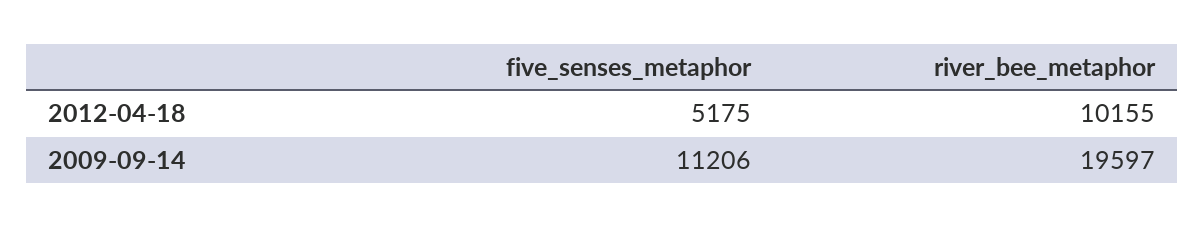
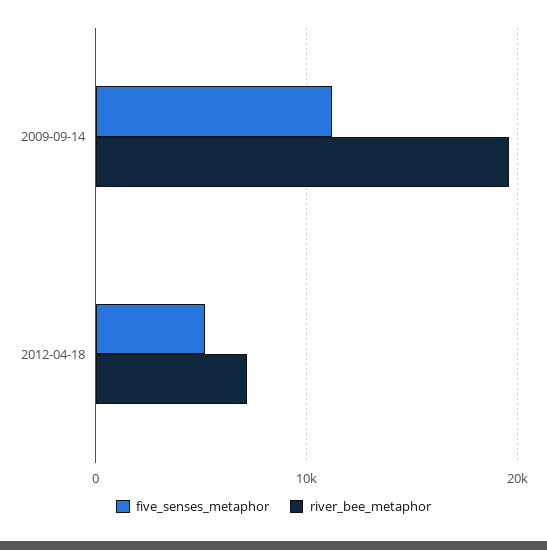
  {
    "five_senses_metaphor": {
      "2012-04-18": 5175,
      "2009-09-14": 11206
    },
    "river_bee_metaphor": {
-     "2012-04-18": 10155,
+     "2012-04-18": 7000,
      "2009-09-14": 19597
    }
  }

